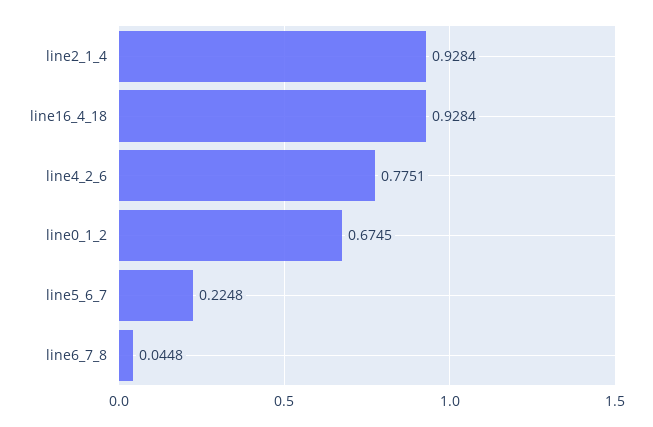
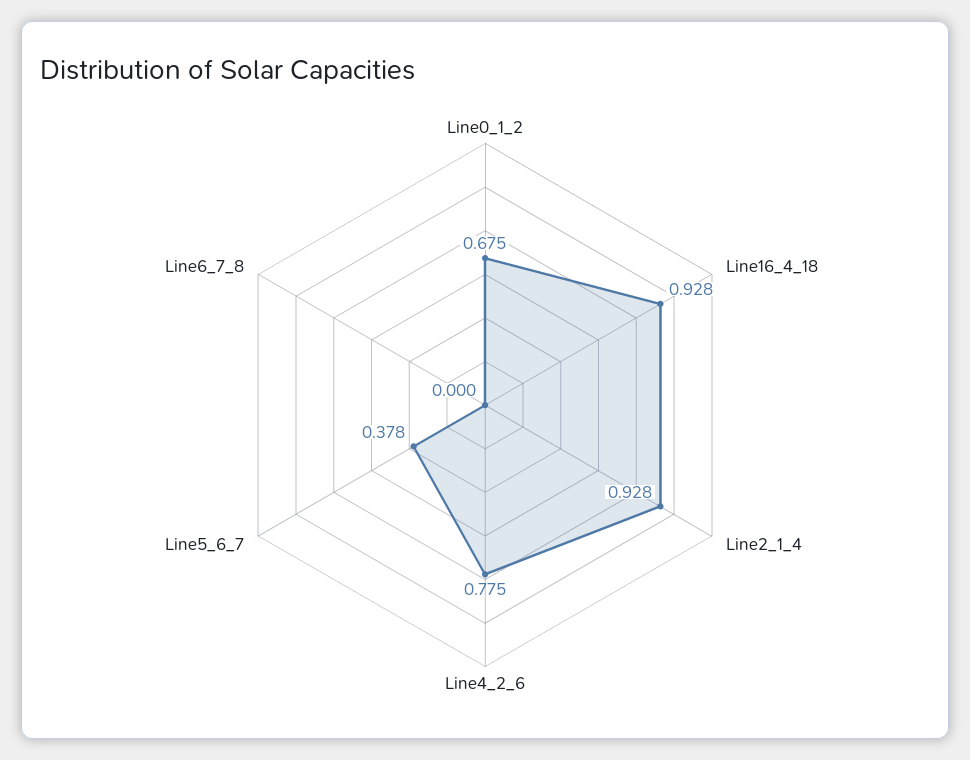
  {
    "line2_1_4": 0.9284,
    "line16_4_18": 0.9284,
    "line4_2_6": 0.7751,
    "line0_1_2": 0.6745,
-   "line5_6_7": 0.2248,
+   "line5_6_7": 0.378,
-   "line6_7_8": 0.0448
+   "line6_7_8": 0
  }

